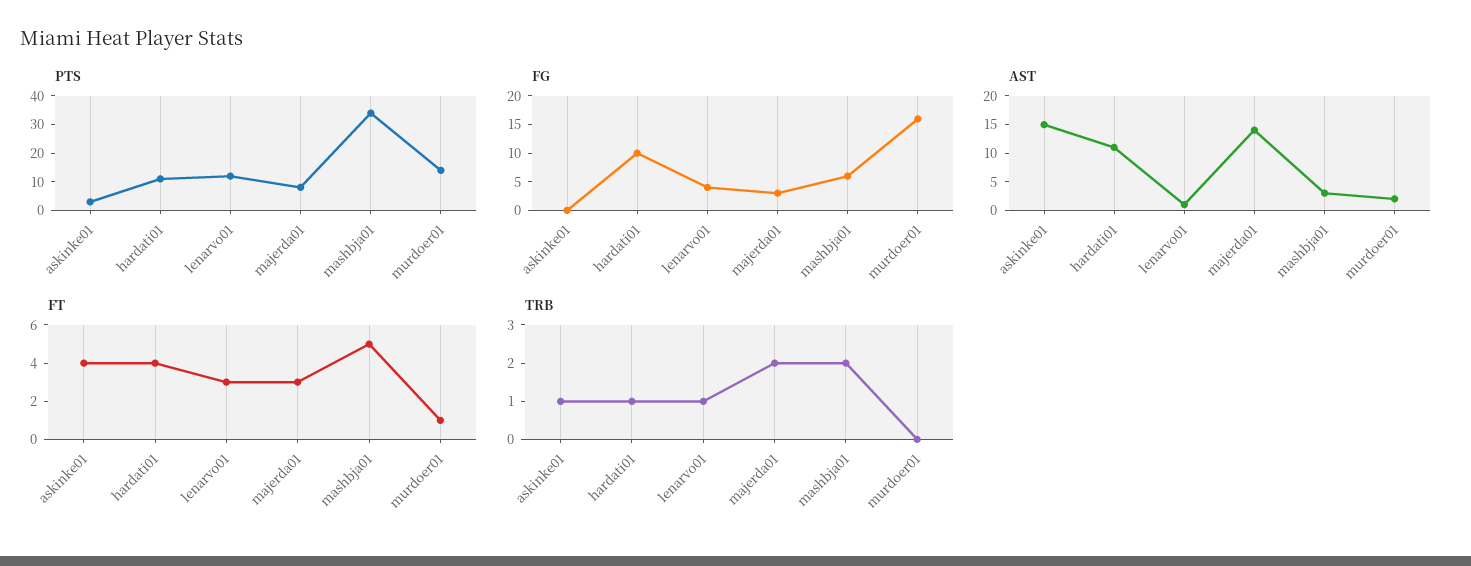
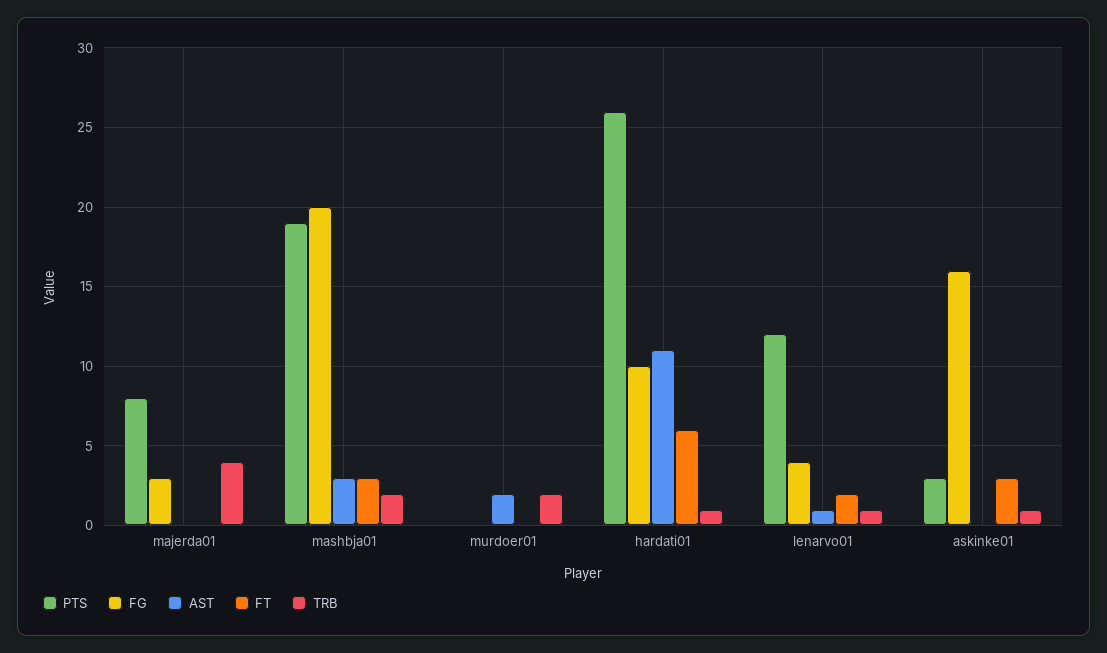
  {
    "PTS": {
      "askinke01": 3,
-     "hardati01": 10,
+     "hardati01": 26,
      "lenarvo01": 12,
      "majerda01": 8,
-     "mashbja01": 35,
+     "mashbja01": 19,
-     "murdoer01": 15
+     "murdoer01": 0
    },
    "FG": {
-     "askinke01": 0,
+     "askinke01": 16,
      "hardati01": 10,
      "lenarvo01": 4,
      "majerda01": 3,
-     "mashbja01": 5,
+     "mashbja01": 20,
-     "murdoer01": 15
+     "murdoer01": 0
    },
    "AST": {
-     "askinke01": 15,
+     "askinke01": 0,
      "hardati01": 11,
      "lenarvo01": 1,
-     "majerda01": 15,
+     "majerda01": 0,
      "mashbja01": 3,
      "murdoer01": 2
    },
    "FT": {
-     "askinke01": 4,
+     "askinke01": 3,
-     "hardati01": 4,
+     "hardati01": 6,
-     "lenarvo01": 3,
+     "lenarvo01": 2,
-     "majerda01": 3,
+     "majerda01": 0,
-     "mashbja01": 5,
+     "mashbja01": 3,
-     "murdoer01": 1
+     "murdoer01": 0
    },
    "TRB": {
      "askinke01": 1,
      "hardati01": 1,
      "lenarvo01": 1,
-     "majerda01": 2,
+     "majerda01": 4,
      "mashbja01": 2,
-     "murdoer01": 0
+     "murdoer01": 2
    }
  }

